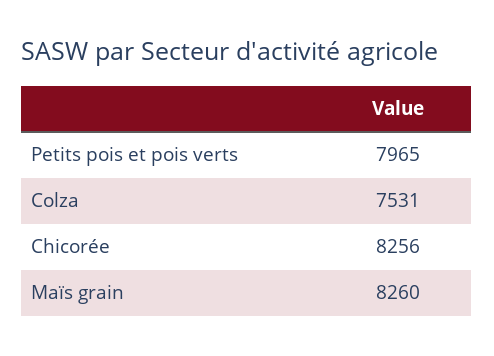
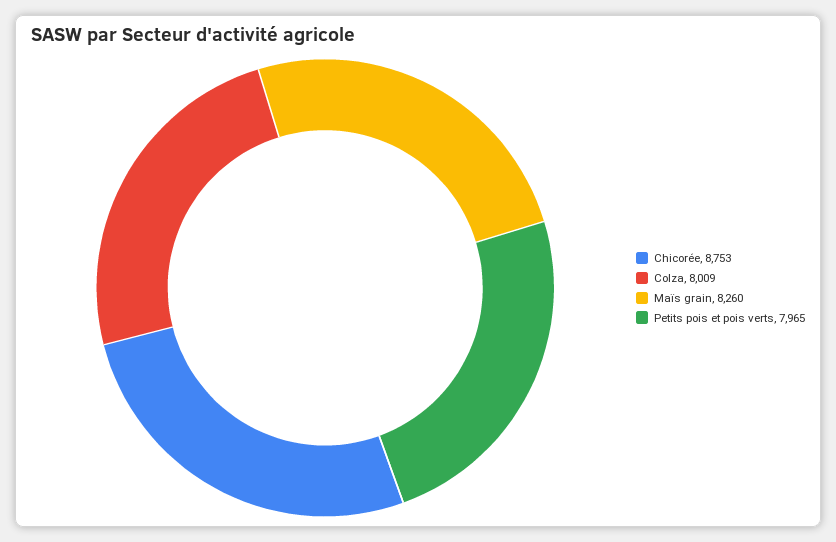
  {
    "Petits pois et pois verts": 7965,
-   "Colza": 7531,
+   "Colza": 8009,
-   "Chicorée": 8256,
+   "Chicorée": 8753,
    "Maïs grain": 8260
  }

